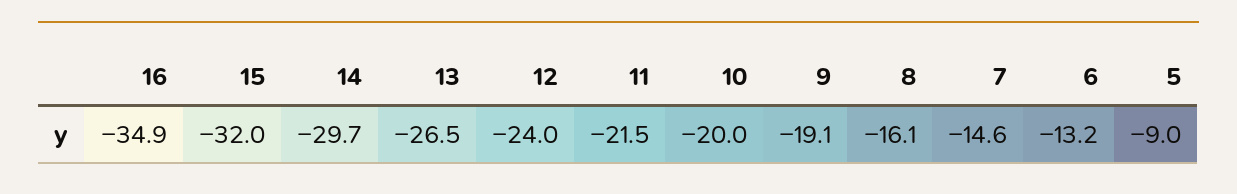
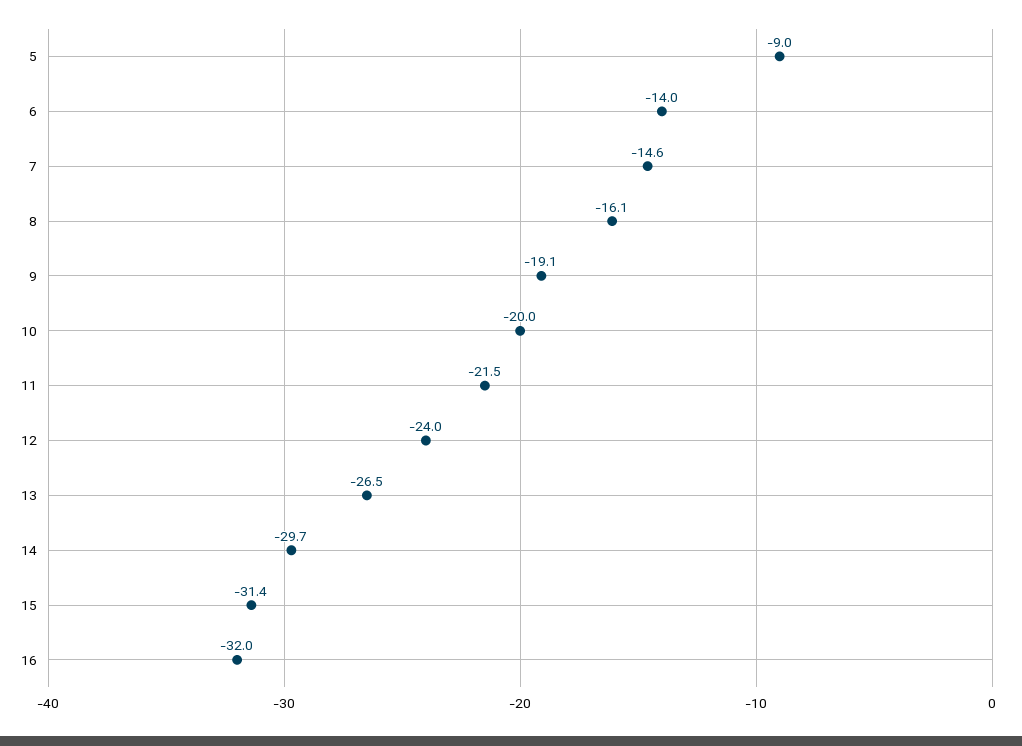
  {
-   "16": -34.9,
+   "16": -32,
-   "15": -32,
+   "15": -31.4,
    "14": -29.7,
    "13": -26.5,
    "12": -24,
    "11": -21.5,
    "10": -20,
    "9": -19.1,
    "8": -16.1,
    "7": -14.6,
-   "6": -13.2,
+   "6": -14,
    "5": -9
  }

